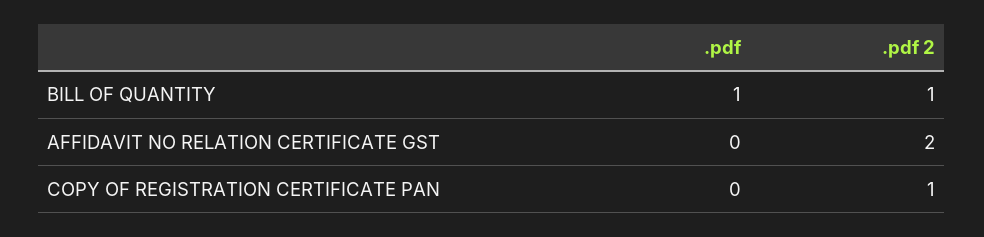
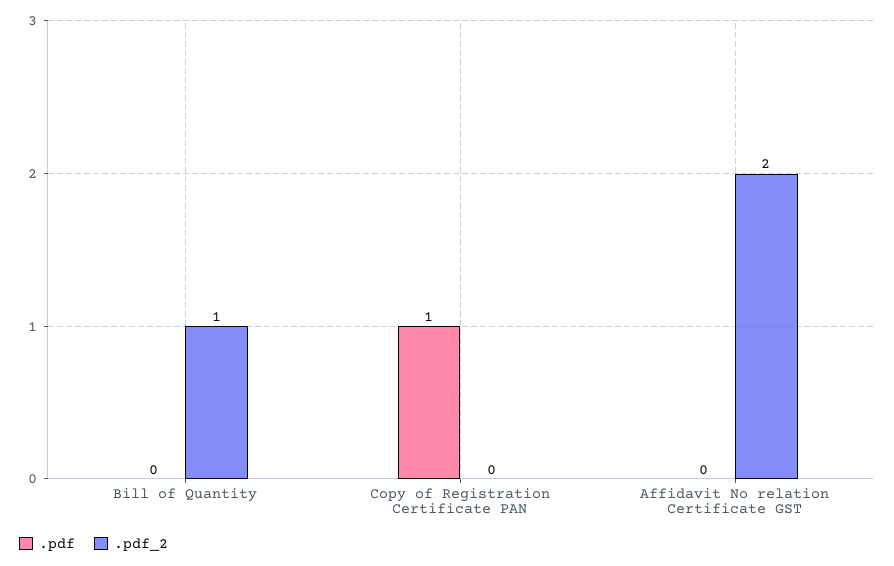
  {
    ".pdf": {
-     "BILL OF QUANTITY": 1,
+     "BILL OF QUANTITY": 0,
      "AFFIDAVIT NO RELATION CERTIFICATE GST": 0,
-     "COPY OF REGISTRATION CERTIFICATE PAN": 0
+     "COPY OF REGISTRATION CERTIFICATE PAN": 1
    },
    ".pdf 2": {
      "BILL OF QUANTITY": 1,
      "AFFIDAVIT NO RELATION CERTIFICATE GST": 2,
-     "COPY OF REGISTRATION CERTIFICATE PAN": 1
+     "COPY OF REGISTRATION CERTIFICATE PAN": 0
    }
  }

